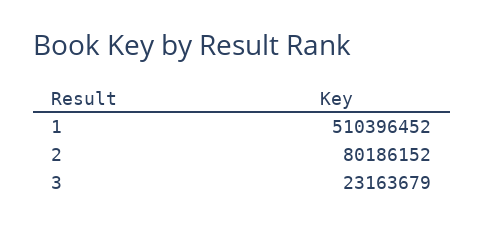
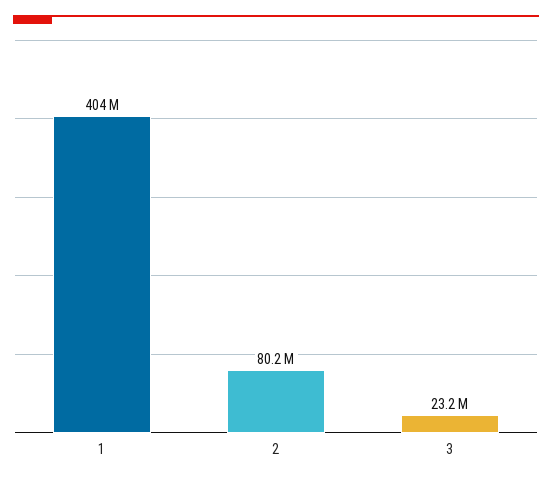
  {
-   "1": 510396452,
+   "1": 404000000,
    "2": 80186152,
    "3": 23163679
  }

